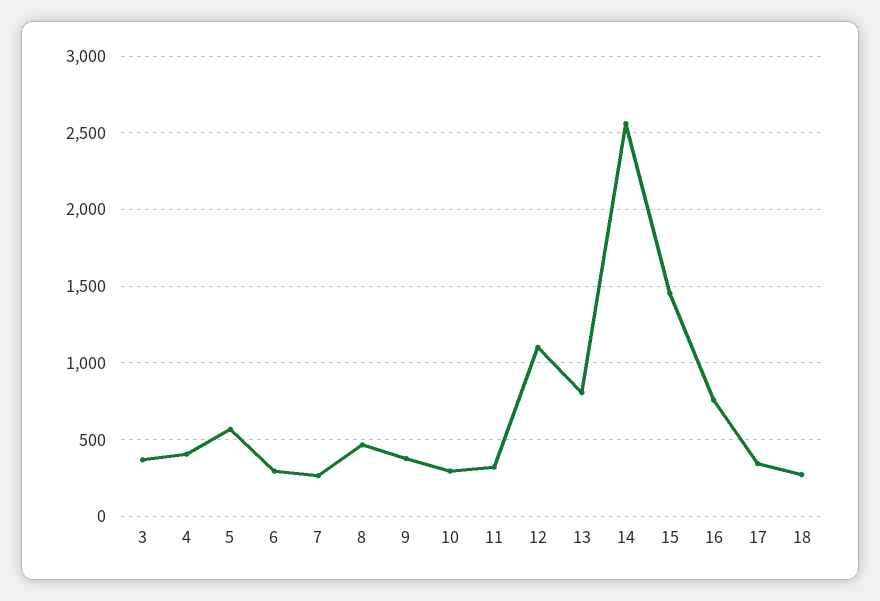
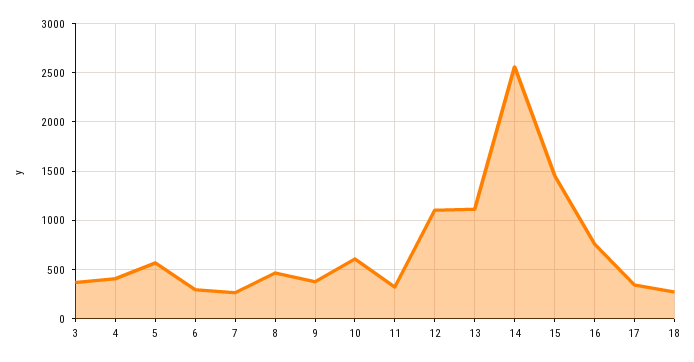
  {
    "3": 350,
    "4": 400,
    "5": 550,
    "6": 300,
    "7": 250,
    "8": 450,
    "9": 400,
-   "10": 300,
+   "10": 600,
    "11": 300,
    "12": 1100,
-   "13": 800,
+   "13": 1100,
    "14": 2550,
    "15": 1450,
    "16": 750,
    "17": 350,
    "18": 250
  }

